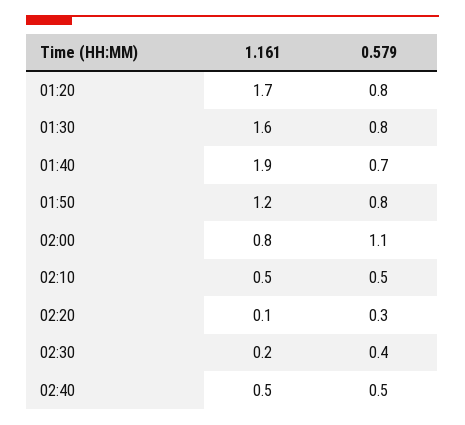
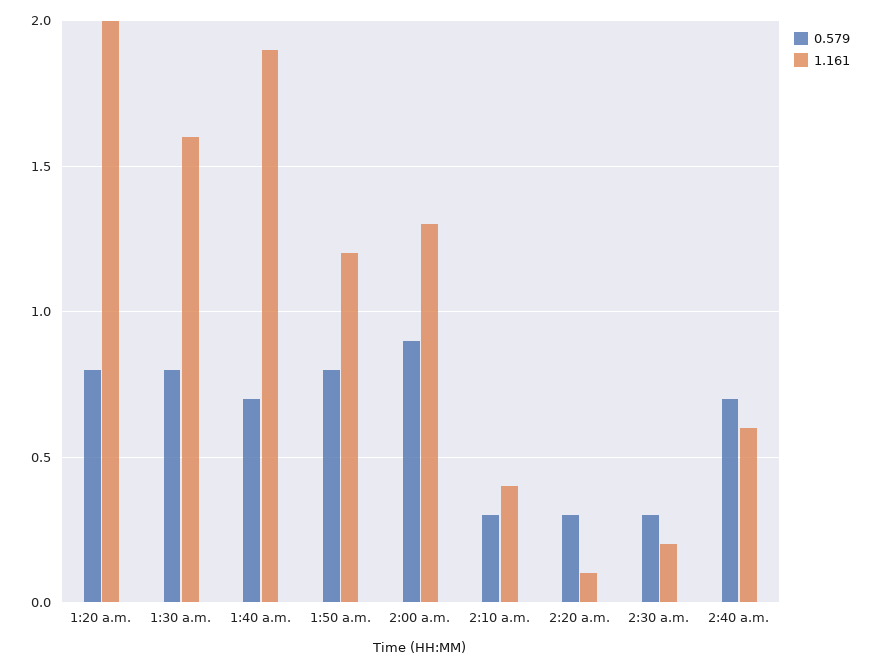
  {
    "1.161": {
-     "01:20": 1.7,
+     "01:20": 2,
      "01:30": 1.6,
      "01:40": 1.9,
      "01:50": 1.2,
-     "02:00": 0.8,
+     "02:00": 1.3,
-     "02:10": 0.5,
+     "02:10": 0.4,
      "02:20": 0.1,
      "02:30": 0.2,
-     "02:40": 0.5
+     "02:40": 0.6
    },
    "0.579": {
      "01:20": 0.8,
      "01:30": 0.8,
      "01:40": 0.7,
      "01:50": 0.8,
-     "02:00": 1.1,
+     "02:00": 0.9,
-     "02:10": 0.5,
+     "02:10": 0.3,
      "02:20": 0.3,
-     "02:30": 0.4,
+     "02:30": 0.3,
-     "02:40": 0.5
+     "02:40": 0.7
    }
  }

